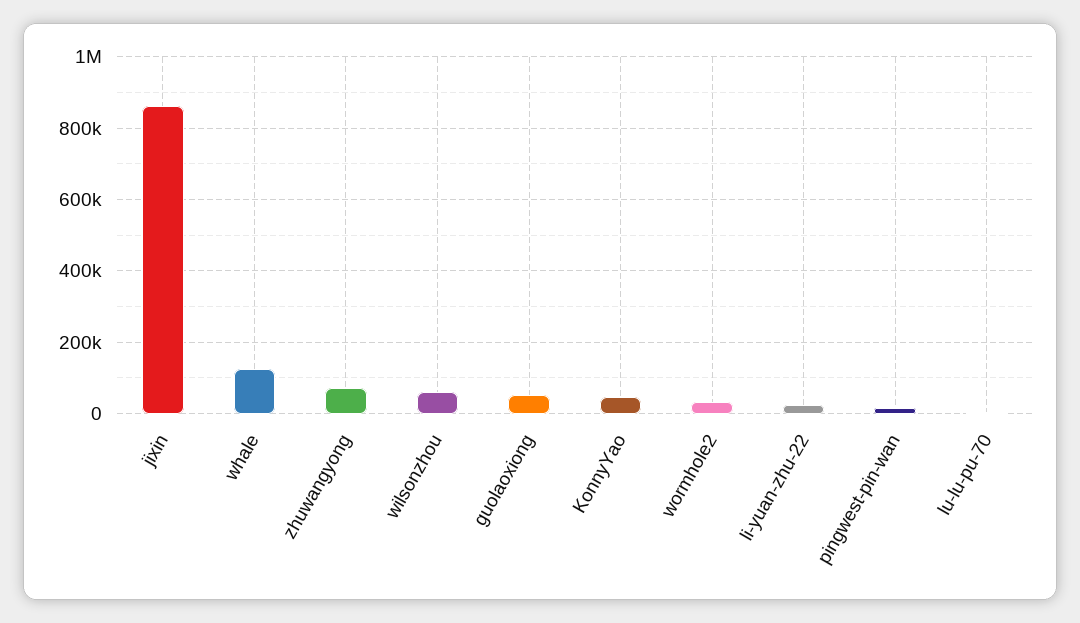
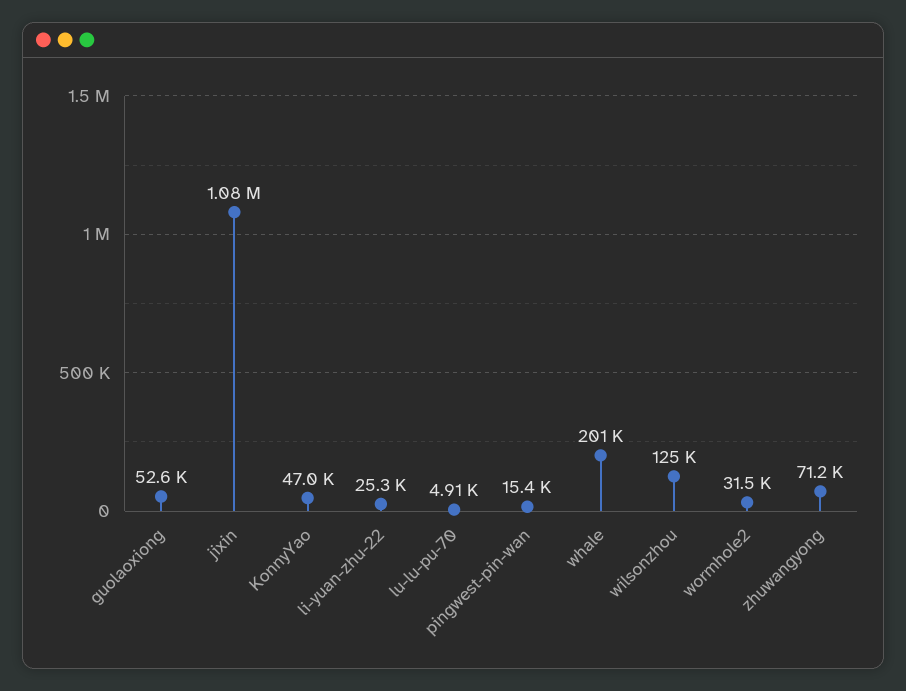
  {
-   "jixin": 860000,
+   "jixin": 1080000,
-   "whale": 120000,
+   "whale": 201000,
    "zhuwangyong": 71200,
-   "wilsonzhou": 60000,
+   "wilsonzhou": 125000,
    "guolaoxiong": 52600,
    "KonnyYao": 47000,
    "wormhole2": 31500,
    "li-yuan-zhu-22": 25300,
    "pingwest-pin-wan": 15400,
    "lu-lu-pu-70": 4910
  }

